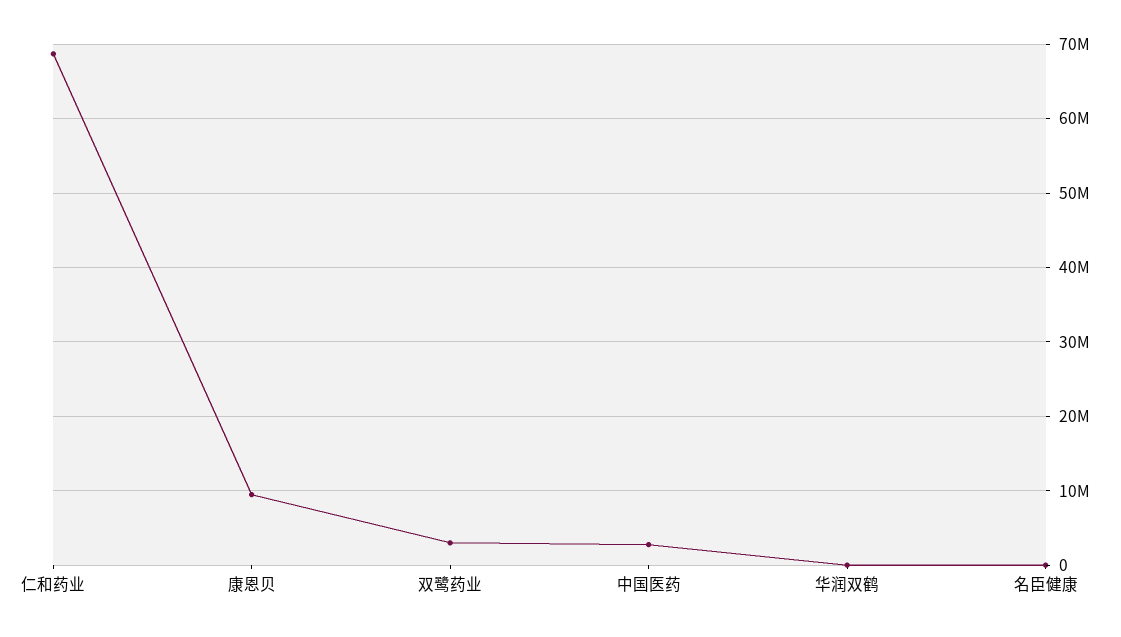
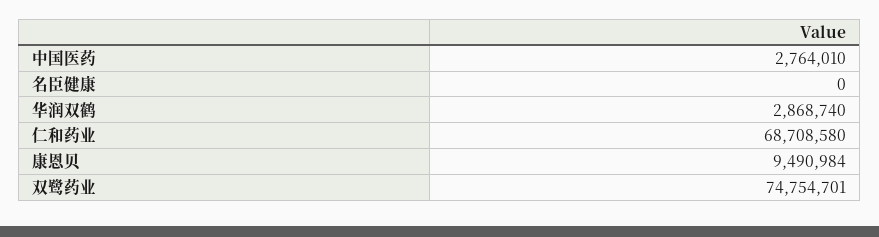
  {
    "仁和药业": 68708580,
    "康恩贝": 9490984,
-   "双鹭药业": 3000000,
+   "双鹭药业": 74754701,
    "中国医药": 2764010,
-   "华润双鹤": 0,
+   "华润双鹤": 2868740,
    "名臣健康": 0
  }

